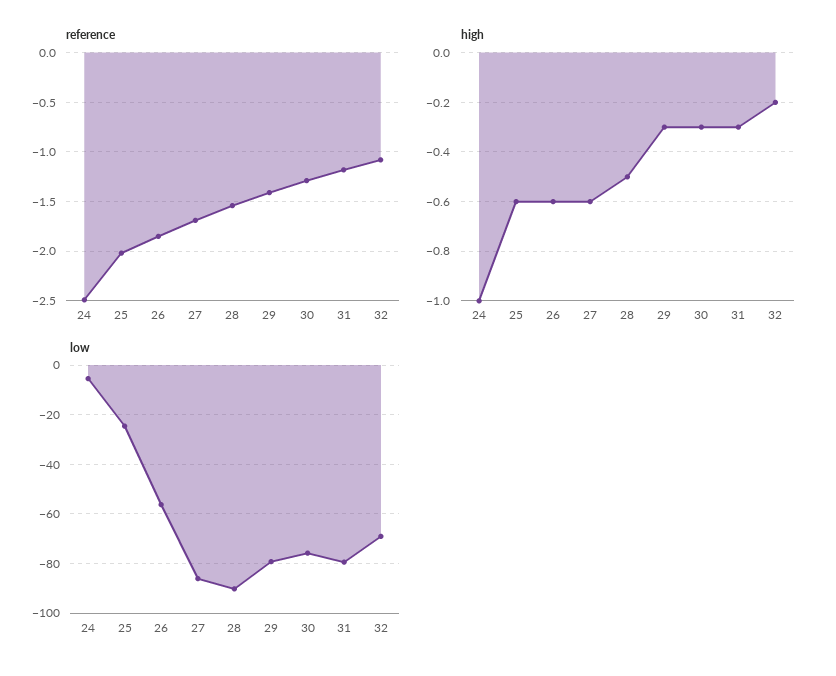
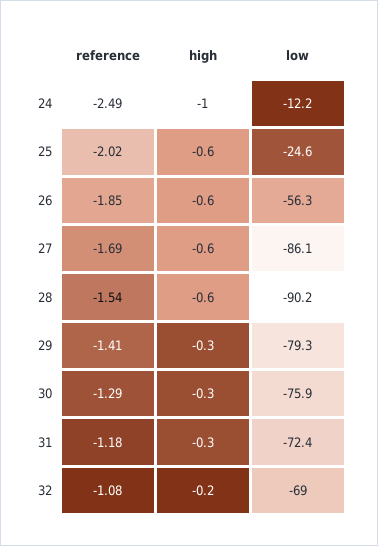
  {
    "reference": {
      "24": -2.49,
      "25": -2.02,
      "26": -1.85,
      "27": -1.69,
      "28": -1.54,
      "29": -1.41,
      "30": -1.29,
      "31": -1.18,
      "32": -1.08
    },
    "high": {
      "24": -1,
      "25": -0.6,
      "26": -0.6,
      "27": -0.6,
-     "28": -0.5,
+     "28": -0.6,
      "29": -0.3,
      "30": -0.3,
      "31": -0.3,
      "32": -0.2
    },
    "low": {
-     "24": -5,
+     "24": -12.2,
      "25": -24.6,
      "26": -56.3,
      "27": -86.1,
      "28": -90.2,
      "29": -79.3,
      "30": -75.9,
-     "31": -80,
+     "31": -72.4,
      "32": -69
    }
  }

